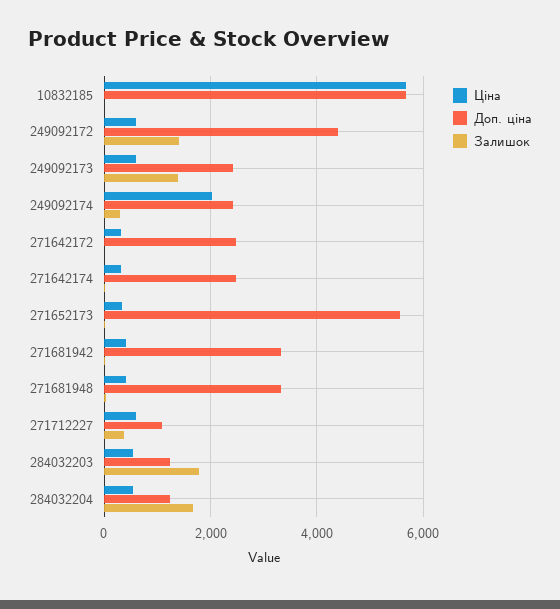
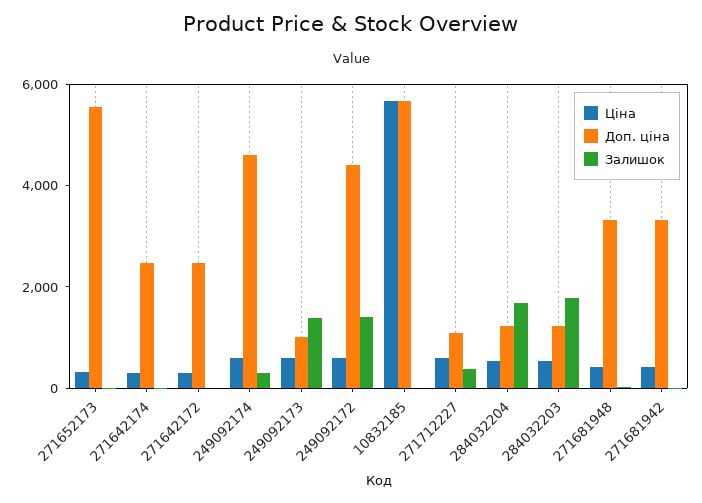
  {
    "Ціна": {
      "10832185": 5600,
      "249092172": 600,
      "249092173": 600,
-     "249092174": 2000,
+     "249092174": 500,
      "271642172": 400,
      "271642174": 400,
      "271652173": 400,
      "271681942": 400,
      "271681948": 400,
      "271712227": 600,
      "284032203": 600,
      "284032204": 600
    },
    "Доп. ціна": {
      "10832185": 5600,
      "249092172": 4400,
-     "249092173": 2400,
+     "249092173": 1000,
-     "249092174": 2400,
+     "249092174": 4500,
      "271642172": 2400,
      "271642174": 2400,
      "271652173": 5600,
      "271681942": 3400,
      "271681948": 3400,
      "271712227": 1000,
      "284032203": 1200,
      "284032204": 1200
    },
    "Залишок": {
      "10832185": 0,
      "249092172": 1400,
      "249092173": 1400,
      "249092174": 400,
      "271642172": 0,
      "271642174": 0,
      "271652173": 0,
      "271681942": 0,
      "271681948": 0,
      "271712227": 400,
      "284032203": 1800,
      "284032204": 1600
    }
  }

